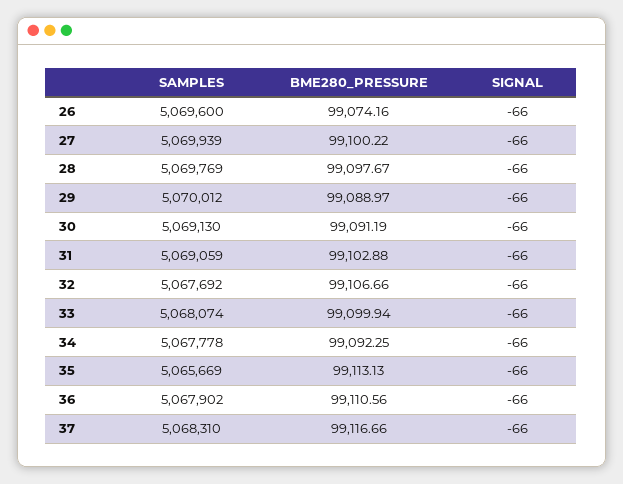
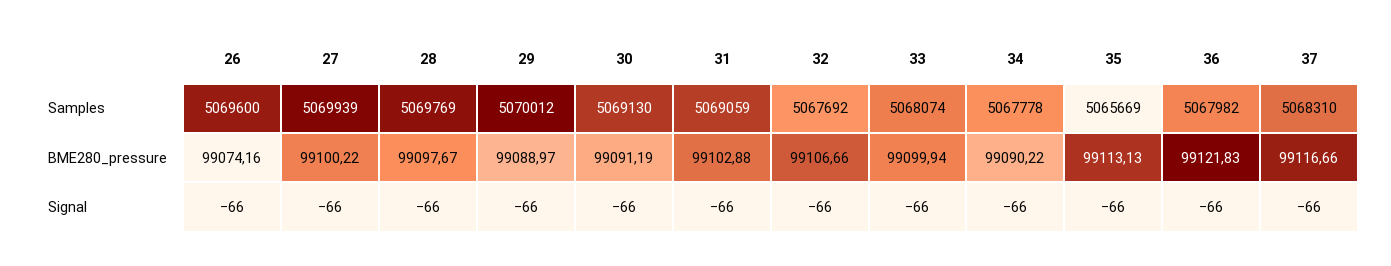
  {
    "SAMPLES": {
      "26": 5069600,
      "27": 5069939,
      "28": 5069769,
      "29": 5070012,
      "30": 5069130,
      "31": 5069059,
      "32": 5067692,
      "33": 5068074,
      "34": 5067778,
      "35": 5065669,
-     "36": 5067902,
+     "36": 5067982,
      "37": 5068310
    },
    "BME280_PRESSURE": {
      "26": 99074.16,
      "27": 99100.22,
      "28": 99097.67,
      "29": 99088.97,
      "30": 99091.19,
      "31": 99102.88,
      "32": 99106.66,
      "33": 99099.94,
-     "34": 99092.25,
+     "34": 99090.22,
      "35": 99113.13,
-     "36": 99110.56,
+     "36": 99121.83,
      "37": 99116.66
    },
    "SIGNAL": {
      "26": -66,
      "27": -66,
      "28": -66,
      "29": -66,
      "30": -66,
      "31": -66,
      "32": -66,
      "33": -66,
      "34": -66,
      "35": -66,
      "36": -66,
      "37": -66
    }
  }

